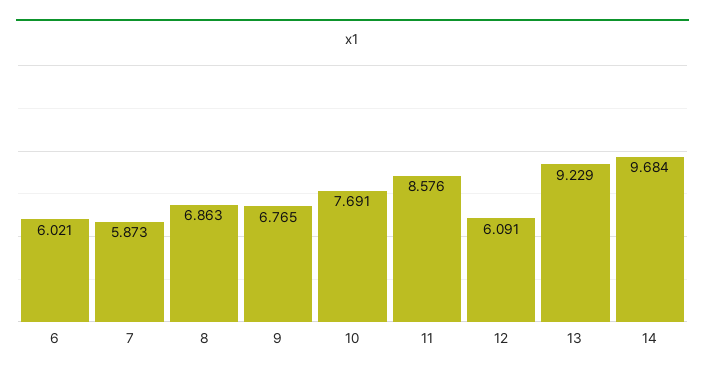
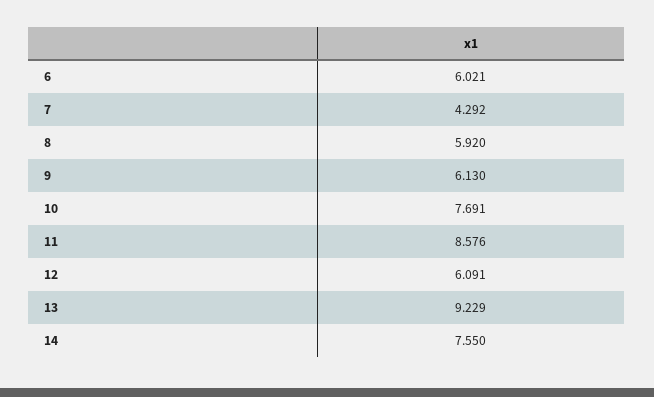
  {
    "6": 6.021,
-   "7": 5.873,
+   "7": 4.292,
-   "8": 6.863,
+   "8": 5.92,
-   "9": 6.765,
+   "9": 6.13,
    "10": 7.691,
    "11": 8.576,
    "12": 6.091,
    "13": 9.229,
-   "14": 9.684
+   "14": 7.55
  }

